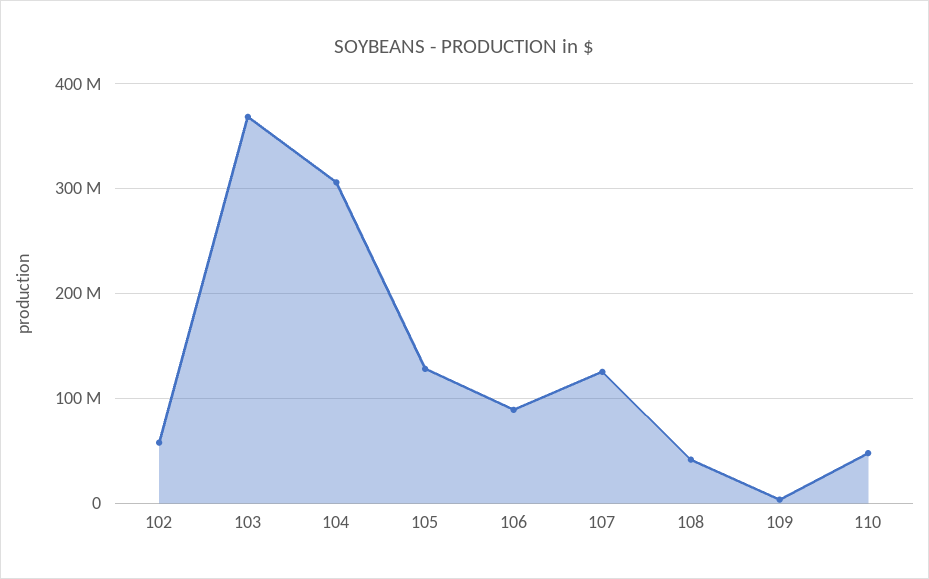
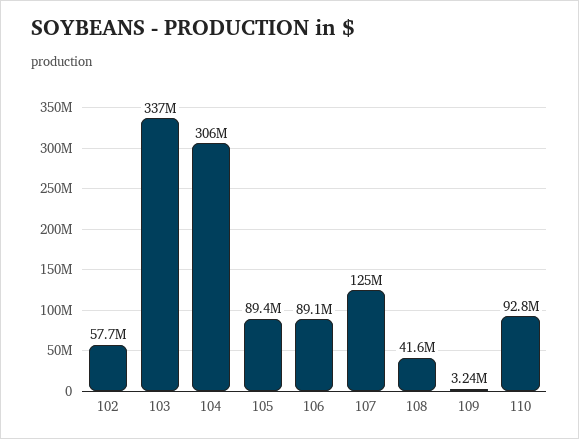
  {
    "102": 57700000,
-   "103": 370000000,
+   "103": 337000000,
    "104": 306000000,
-   "105": 130000000,
+   "105": 89400000,
    "106": 89100000,
    "107": 125000000,
    "108": 41600000,
    "109": 3240000,
-   "110": 50000000
+   "110": 92800000
  }

